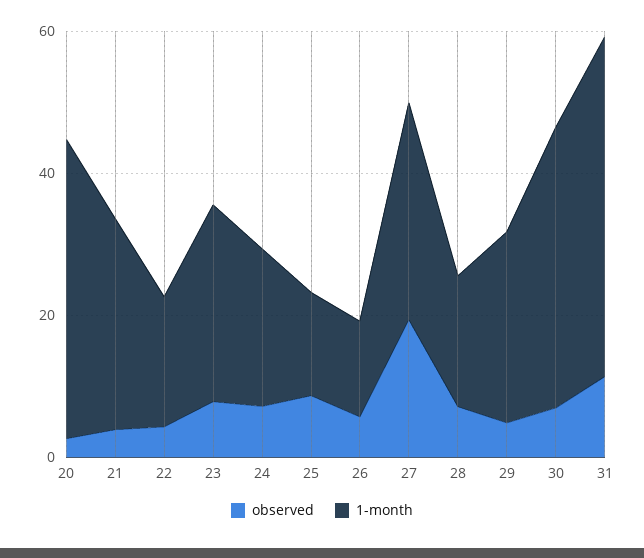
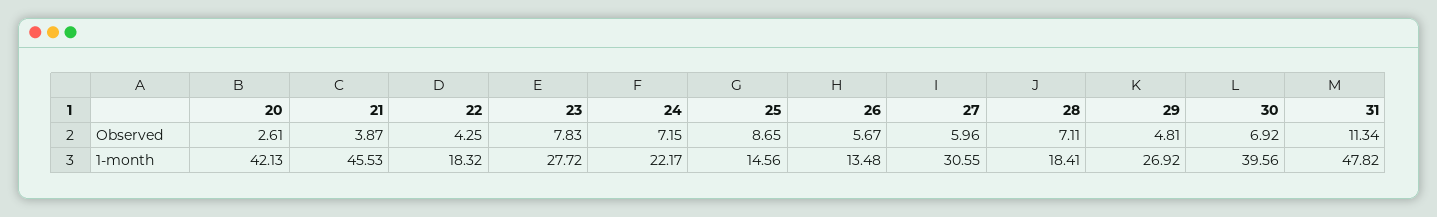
  {
    "observed": {
      "20": 2.61,
      "21": 3.87,
      "22": 4.25,
      "23": 7.83,
      "24": 7.15,
      "25": 8.65,
      "26": 5.67,
-     "27": 20,
+     "27": 5.96,
      "28": 7.11,
      "29": 4.81,
      "30": 6.92,
      "31": 11.34
    },
    "1-month": {
      "20": 42.13,
-     "21": 30,
+     "21": 45.53,
      "22": 18.32,
      "23": 27.72,
      "24": 22.17,
      "25": 14.56,
      "26": 13.48,
      "27": 30.55,
      "28": 18.41,
      "29": 26.92,
      "30": 39.56,
      "31": 47.82
    }
  }

